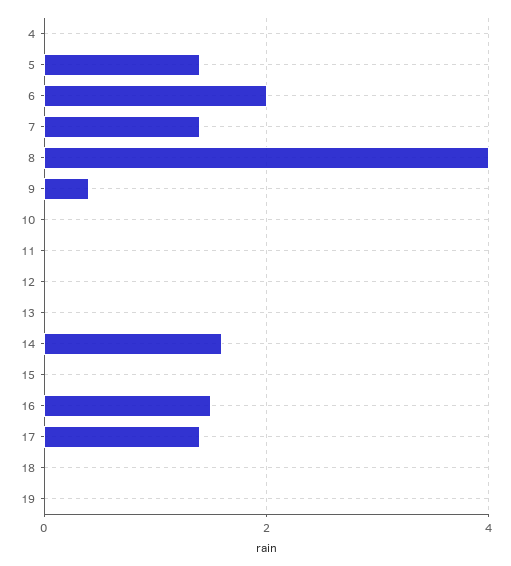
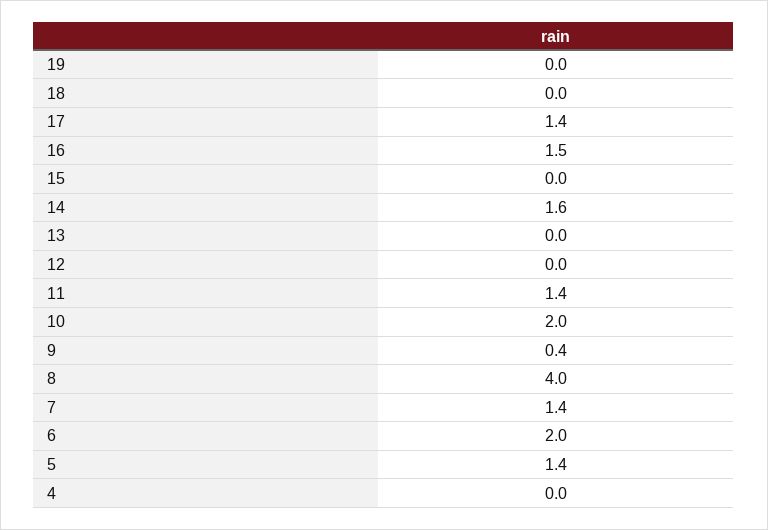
  {
    "4": 0,
    "5": 1.4,
    "6": 2,
    "7": 1.4,
    "8": 4,
    "9": 0.4,
-   "10": 0,
+   "10": 2,
-   "11": 0,
+   "11": 1.4,
    "12": 0,
    "13": 0,
    "14": 1.6,
    "15": 0,
    "16": 1.5,
    "17": 1.4,
    "18": 0,
    "19": 0
  }

